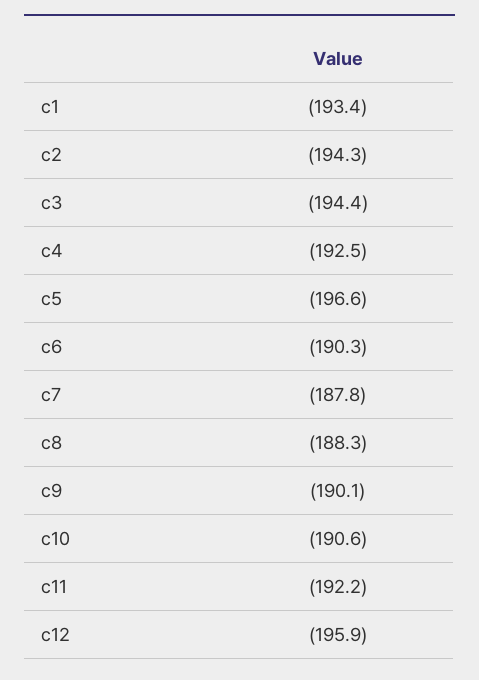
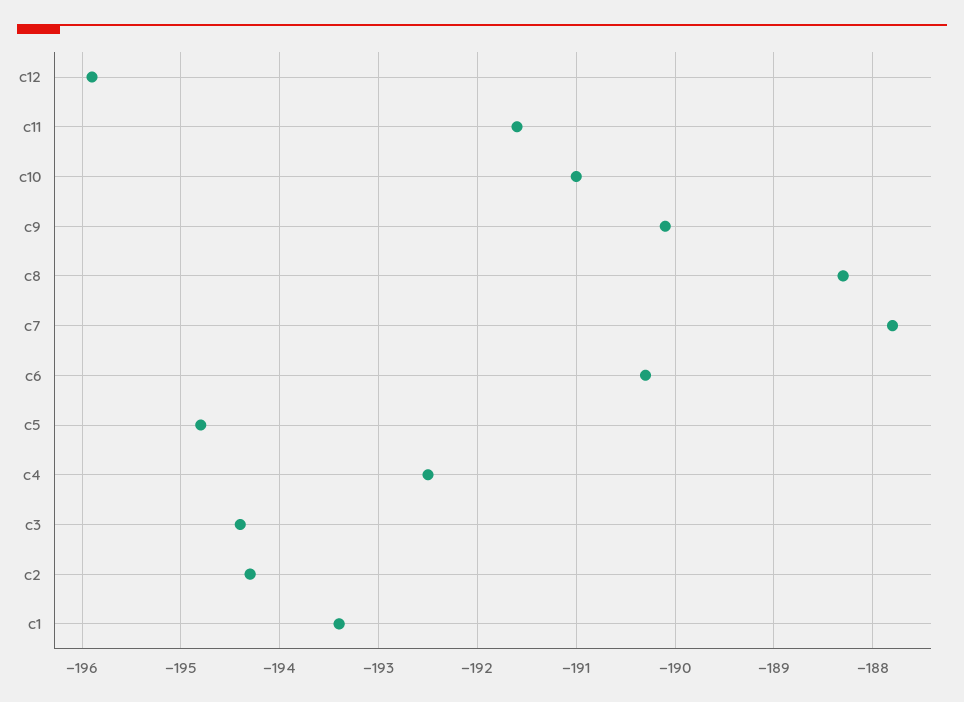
  {
    "c1": -193.4,
    "c2": -194.3,
    "c3": -194.4,
    "c4": -192.5,
-   "c5": -196.6,
+   "c5": -194.8,
    "c6": -190.3,
    "c7": -187.8,
    "c8": -188.3,
    "c9": -190.1,
-   "c10": -190.6,
+   "c10": -191,
-   "c11": -192.2,
+   "c11": -191.6,
    "c12": -195.9
  }

